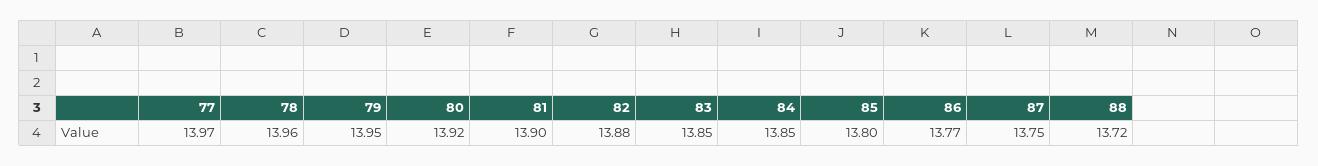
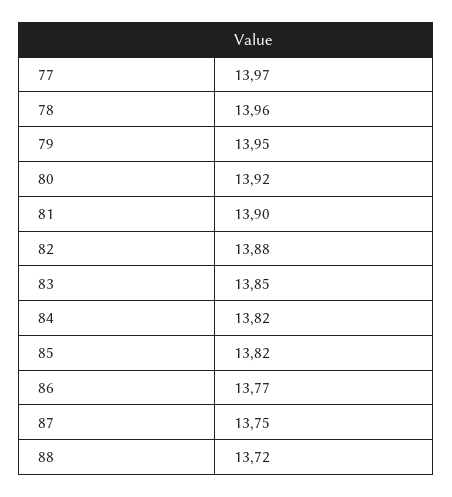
  {
    "77": 13.97,
    "78": 13.96,
    "79": 13.95,
    "80": 13.92,
    "81": 13.9,
    "82": 13.88,
    "83": 13.85,
-   "84": 13.85,
+   "84": 13.82,
-   "85": 13.8,
+   "85": 13.82,
    "86": 13.77,
    "87": 13.75,
    "88": 13.72
  }

